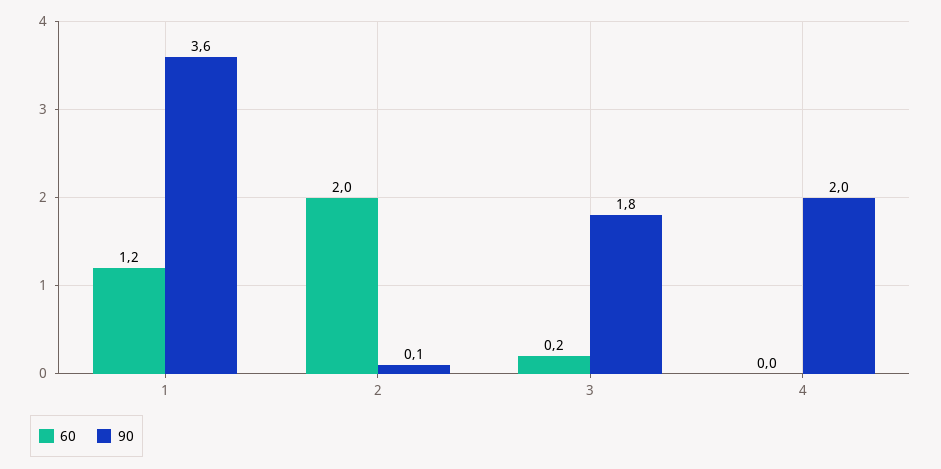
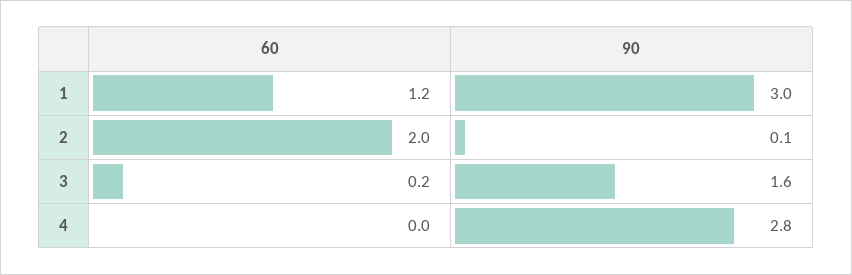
  {
    "60": {
      "1": 1.2,
      "2": 2,
      "3": 0.2,
      "4": 0
    },
    "90": {
-     "1": 3.6,
+     "1": 3,
      "2": 0.1,
-     "3": 1.8,
+     "3": 1.6,
-     "4": 2
+     "4": 2.8
    }
  }

